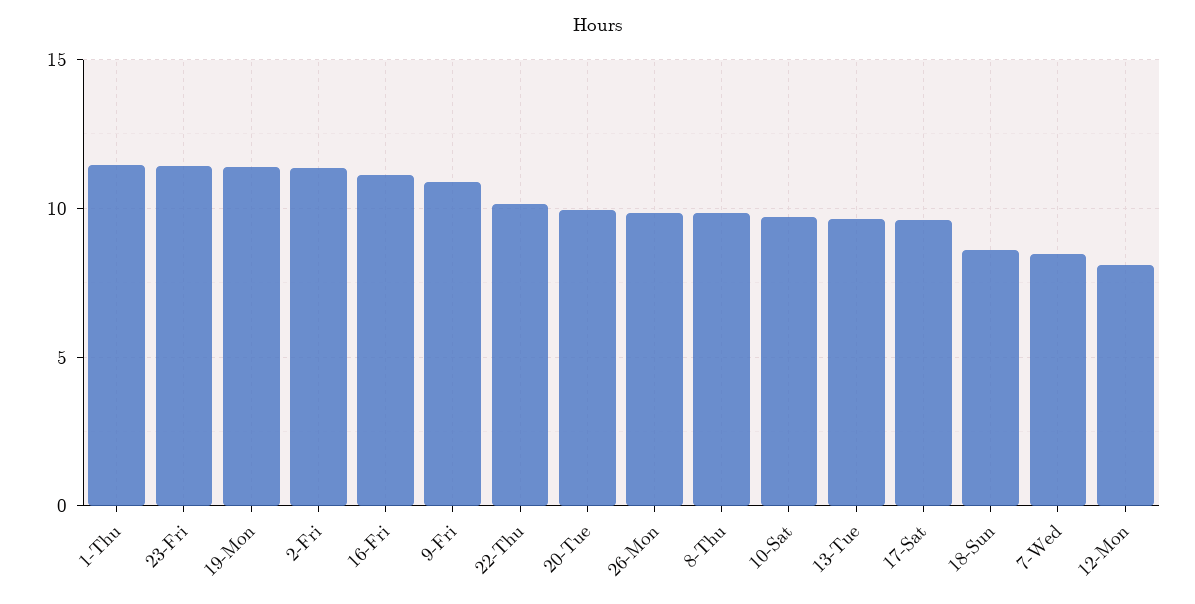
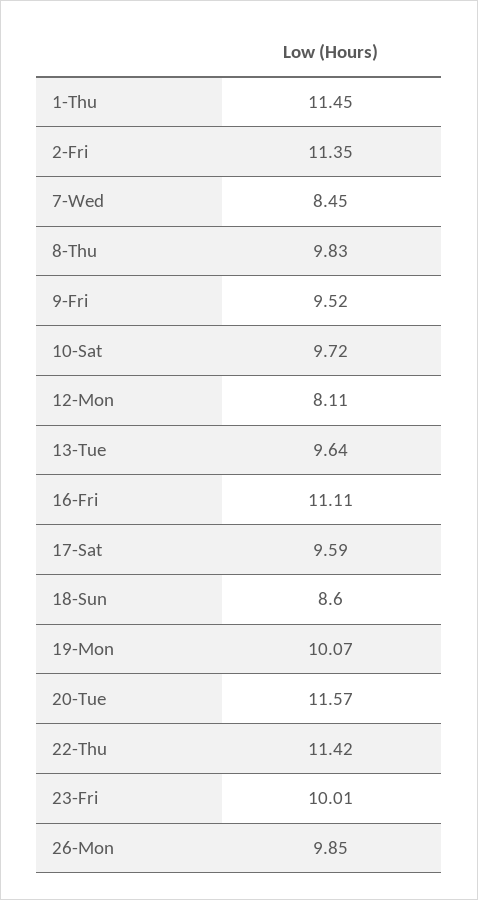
  {
    "1-Thu": 11.45,
-   "23-Fri": 11.5,
+   "23-Fri": 10.01,
-   "19-Mon": 11.5,
+   "19-Mon": 10.07,
    "2-Fri": 11.35,
    "16-Fri": 11.11,
-   "9-Fri": 11,
+   "9-Fri": 9.52,
-   "22-Thu": 10,
+   "22-Thu": 11.42,
-   "20-Tue": 10,
+   "20-Tue": 11.57,
    "26-Mon": 9.85,
    "8-Thu": 9.83,
    "10-Sat": 9.72,
    "13-Tue": 9.64,
    "17-Sat": 9.59,
    "18-Sun": 8.6,
    "7-Wed": 8.45,
    "12-Mon": 8.11
  }

